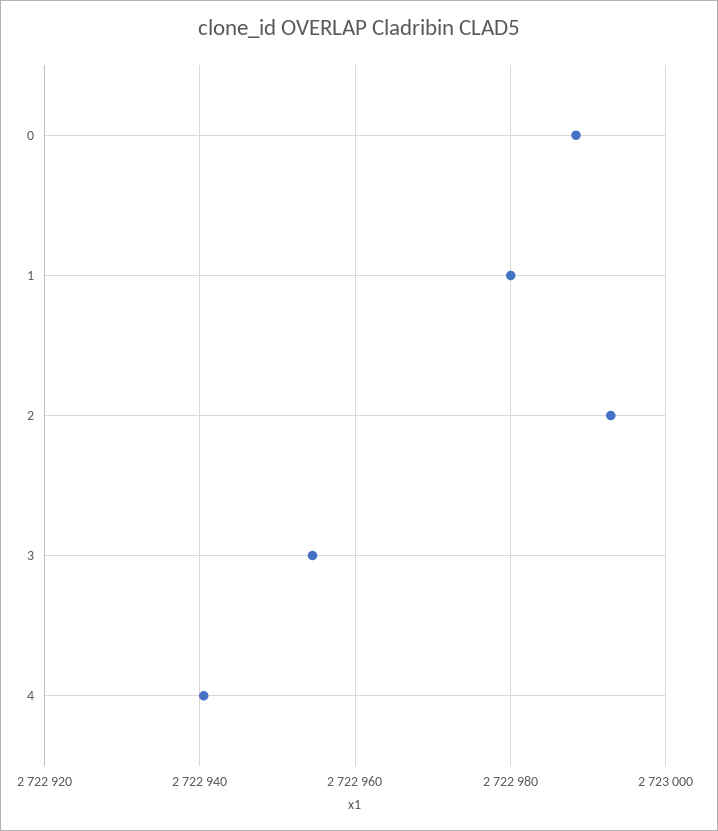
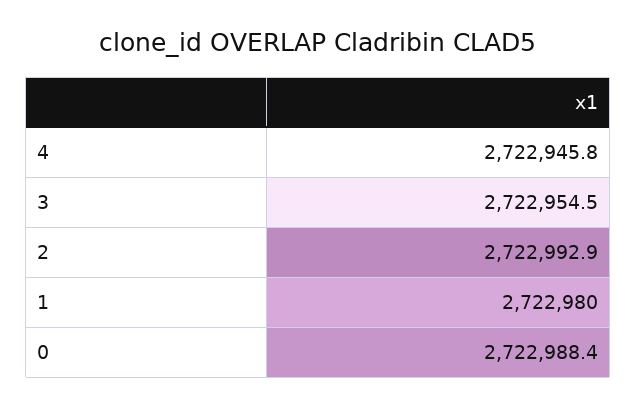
  {
    "0": 2722988.4,
    "1": 2722980,
    "2": 2722992.9,
    "3": 2722954.5,
-   "4": 2722940
+   "4": 2722945.8
  }

